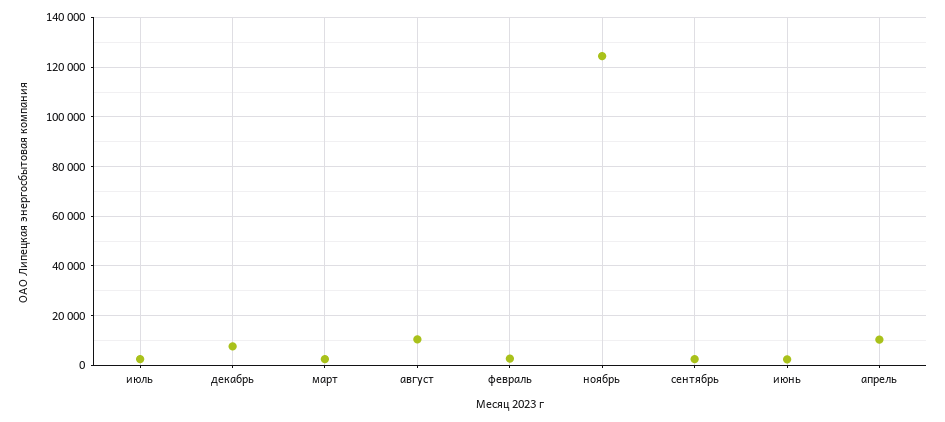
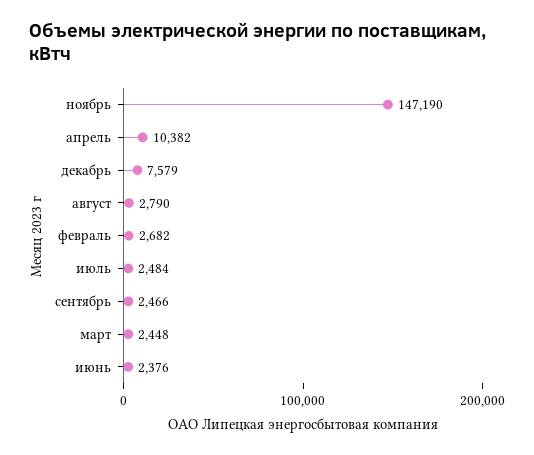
  {
    "июль": 2484,
    "декабрь": 7579,
    "март": 2448,
-   "август": 10000,
+   "август": 2790,
    "февраль": 2682,
-   "ноябрь": 125000,
+   "ноябрь": 147190,
    "сентябрь": 2466,
    "июнь": 2376,
    "апрель": 10382
  }

